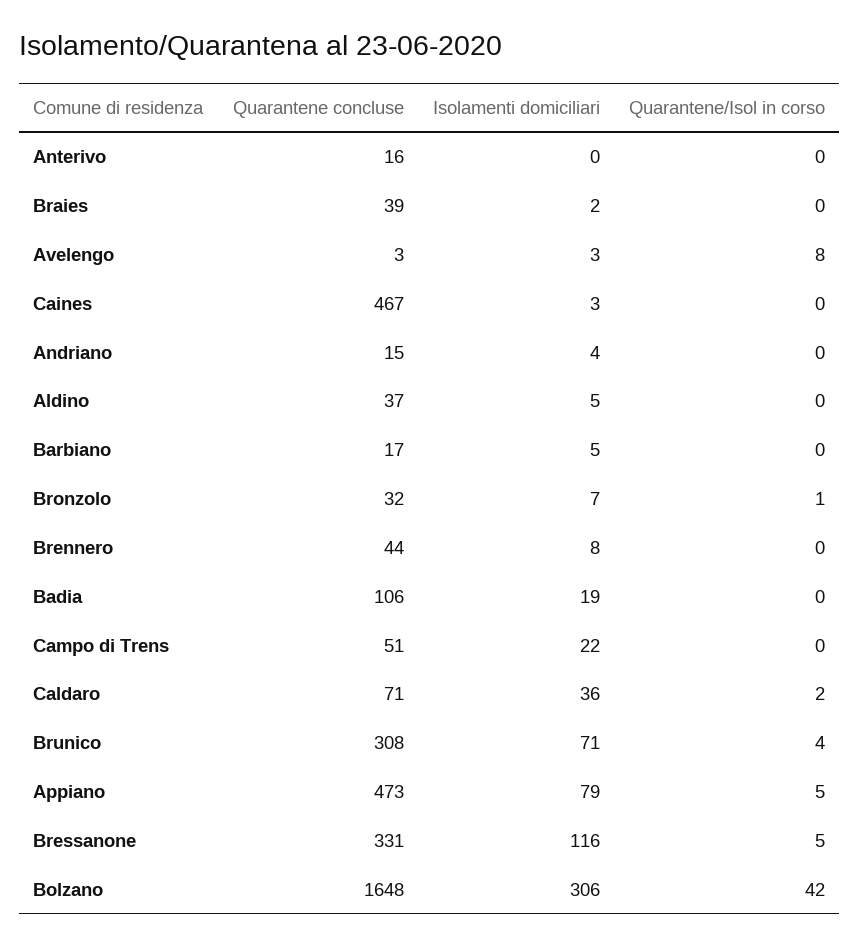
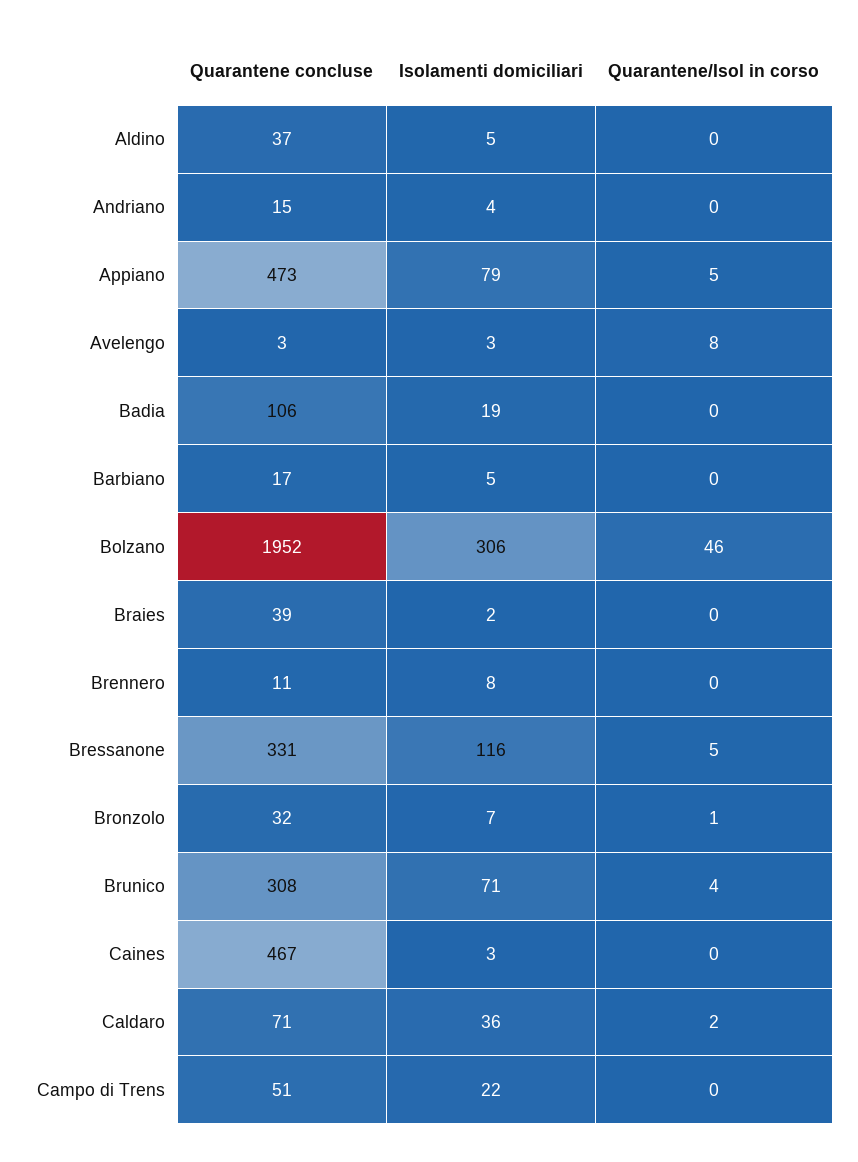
  {
    "Quarantene concluse": {
-     "Anterivo": 16,
      "Braies": 39,
      "Avelengo": 3,
      "Caines": 467,
      "Andriano": 15,
      "Aldino": 37,
      "Barbiano": 17,
      "Bronzolo": 32,
-     "Brennero": 44,
+     "Brennero": 11,
      "Badia": 106,
      "Campo di Trens": 51,
      "Caldaro": 71,
      "Brunico": 308,
      "Appiano": 473,
      "Bressanone": 331,
-     "Bolzano": 1648
+     "Bolzano": 1952
    },
    "Isolamenti domiciliari": {
-     "Anterivo": 0,
      "Braies": 2,
      "Avelengo": 3,
      "Caines": 3,
      "Andriano": 4,
      "Aldino": 5,
      "Barbiano": 5,
      "Bronzolo": 7,
      "Brennero": 8,
      "Badia": 19,
      "Campo di Trens": 22,
      "Caldaro": 36,
      "Brunico": 71,
      "Appiano": 79,
      "Bressanone": 116,
      "Bolzano": 306
    },
    "Quarantene/Isol in corso": {
-     "Anterivo": 0,
      "Braies": 0,
      "Avelengo": 8,
      "Caines": 0,
      "Andriano": 0,
      "Aldino": 0,
      "Barbiano": 0,
      "Bronzolo": 1,
      "Brennero": 0,
      "Badia": 0,
      "Campo di Trens": 0,
      "Caldaro": 2,
      "Brunico": 4,
      "Appiano": 5,
      "Bressanone": 5,
-     "Bolzano": 42
+     "Bolzano": 46
    }
  }

